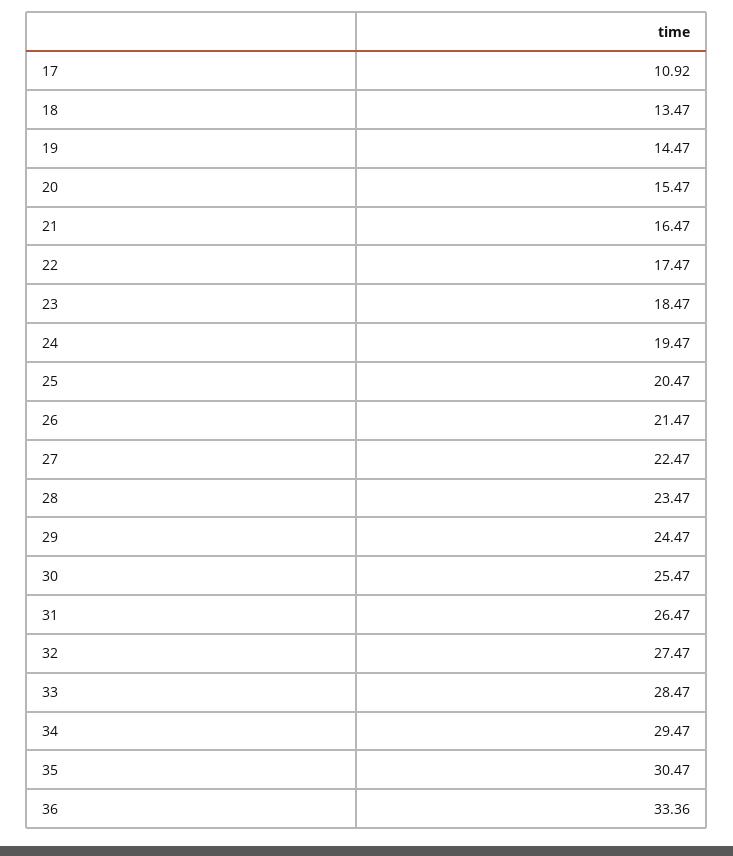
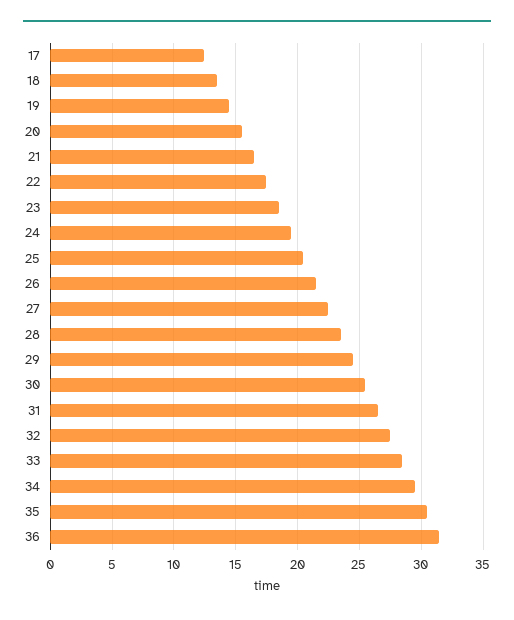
  {
-   "17": 10.92,
+   "17": 12.5,
    "18": 13.47,
    "19": 14.47,
    "20": 15.47,
    "21": 16.47,
    "22": 17.47,
    "23": 18.47,
    "24": 19.47,
    "25": 20.47,
    "26": 21.47,
    "27": 22.47,
    "28": 23.47,
    "29": 24.47,
    "30": 25.47,
    "31": 26.47,
    "32": 27.47,
    "33": 28.47,
    "34": 29.47,
    "35": 30.47,
-   "36": 33.36
+   "36": 31.5
  }

